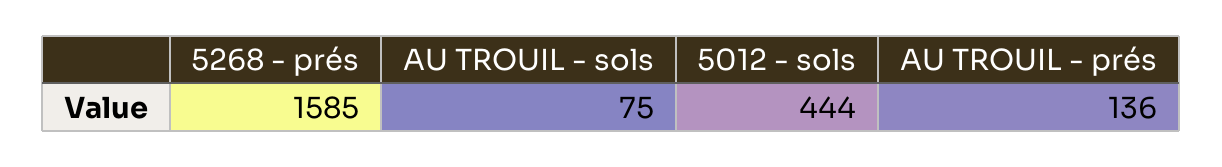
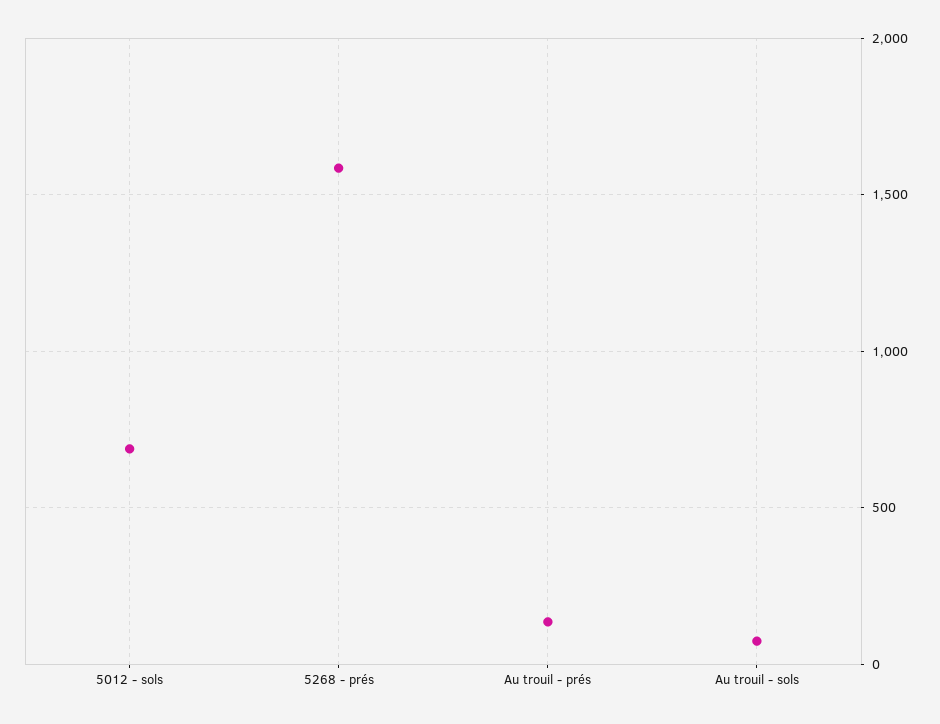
  {
    "5268 - prés": 1585,
    "AU TROUIL - sols": 75,
-   "5012 - sols": 444,
+   "5012 - sols": 700,
    "AU TROUIL - prés": 136
  }

